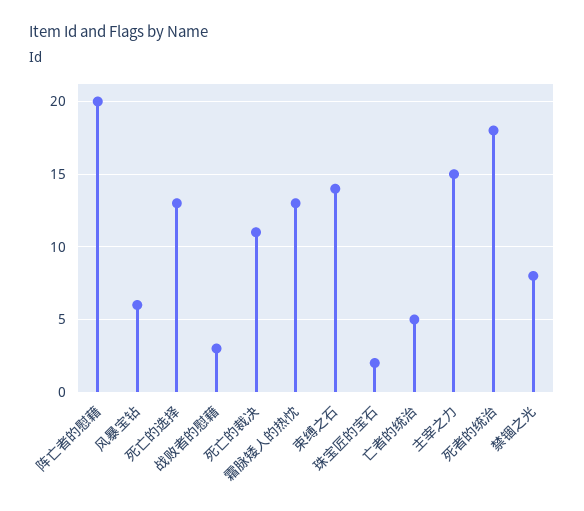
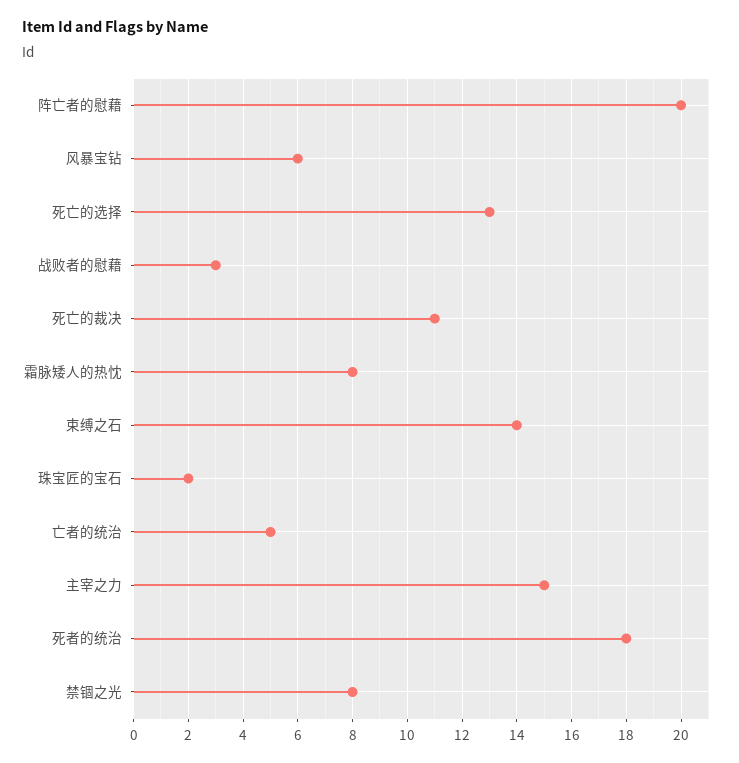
  {
    "阵亡者的慰藉": 20,
    "风暴宝钻": 6,
    "死亡的选择": 13,
    "战败者的慰藉": 3,
    "死亡的裁决": 11,
-   "霜脉矮人的热忱": 13,
+   "霜脉矮人的热忱": 8,
    "束缚之石": 14,
    "珠宝匠的宝石": 2,
    "亡者的统治": 5,
    "主宰之力": 15,
    "死者的统治": 18,
    "禁锢之光": 8
  }

